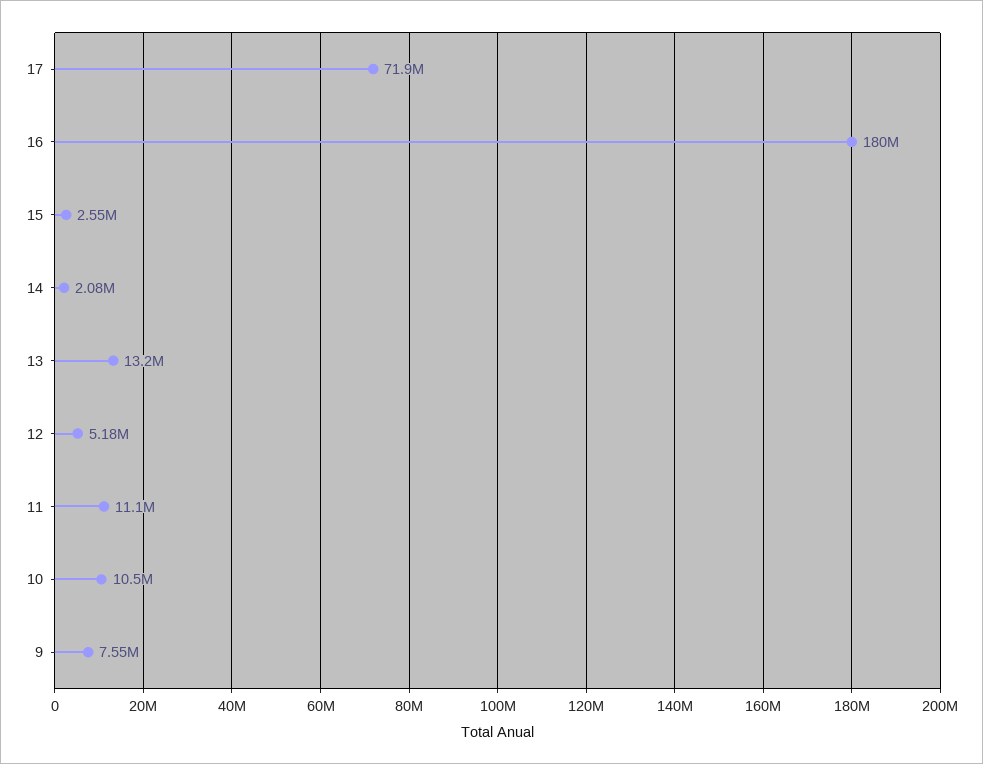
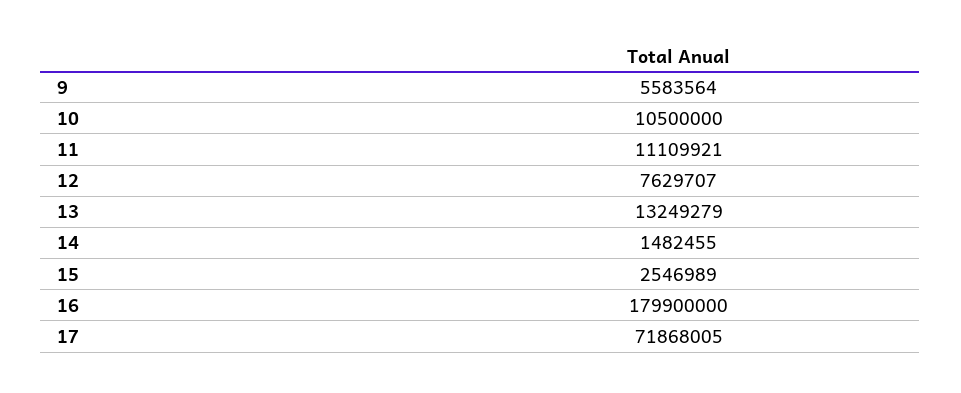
  {
    "17": 71868005,
    "16": 179900000,
    "15": 2546989,
-   "14": 2080000,
+   "14": 1482455,
    "13": 13249279,
-   "12": 5180000,
+   "12": 7629707,
    "11": 11109921,
    "10": 10500000,
-   "9": 7550000
+   "9": 5583564
  }

